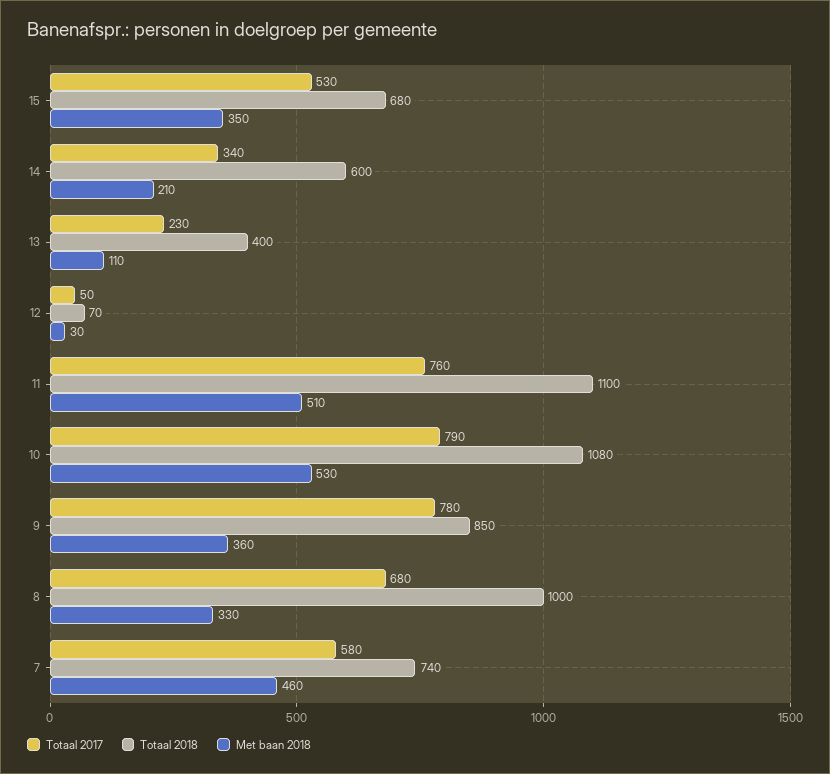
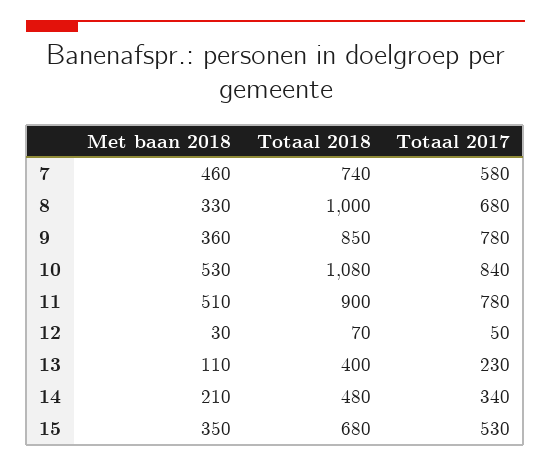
  {
    "Totaal 2017": {
      "15": 530,
      "14": 340,
      "13": 230,
      "12": 50,
-     "11": 760,
+     "11": 780,
-     "10": 790,
+     "10": 840,
      "9": 780,
      "8": 680,
      "7": 580
    },
    "Totaal 2018": {
      "15": 680,
-     "14": 600,
+     "14": 480,
      "13": 400,
      "12": 70,
-     "11": 1100,
+     "11": 900,
      "10": 1080,
      "9": 850,
      "8": 1000,
      "7": 740
    },
    "Met baan 2018": {
      "15": 350,
      "14": 210,
      "13": 110,
      "12": 30,
      "11": 510,
      "10": 530,
      "9": 360,
      "8": 330,
      "7": 460
    }
  }

